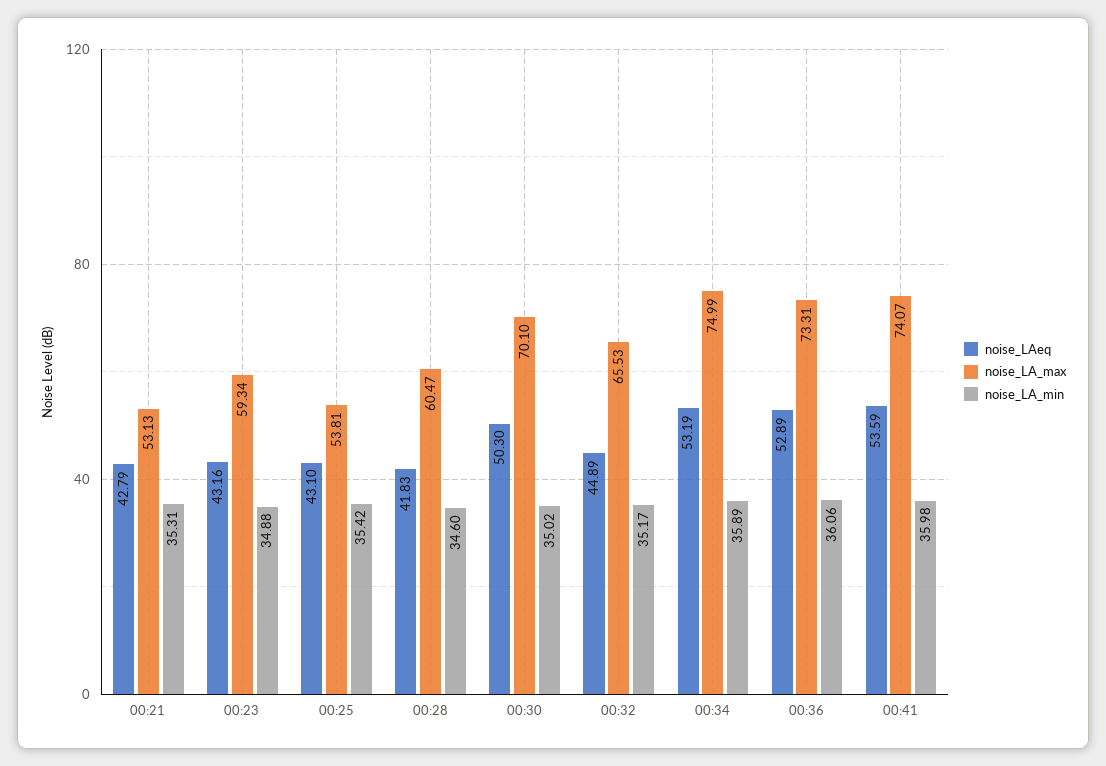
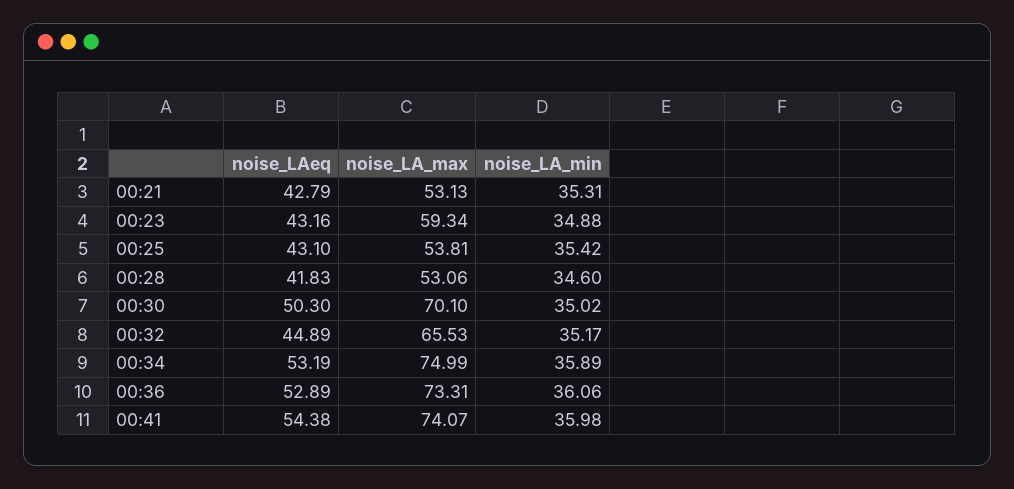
  {
    "noise_LAeq": {
      "00:21": 42.79,
      "00:23": 43.16,
      "00:25": 43.1,
      "00:28": 41.83,
      "00:30": 50.3,
      "00:32": 44.89,
      "00:34": 53.19,
      "00:36": 52.89,
-     "00:41": 53.59
+     "00:41": 54.38
    },
    "noise_LA_max": {
      "00:21": 53.13,
      "00:23": 59.34,
      "00:25": 53.81,
-     "00:28": 60.47,
+     "00:28": 53.06,
      "00:30": 70.1,
      "00:32": 65.53,
      "00:34": 74.99,
      "00:36": 73.31,
      "00:41": 74.07
    },
    "noise_LA_min": {
      "00:21": 35.31,
      "00:23": 34.88,
      "00:25": 35.42,
      "00:28": 34.6,
      "00:30": 35.02,
      "00:32": 35.17,
      "00:34": 35.89,
      "00:36": 36.06,
      "00:41": 35.98
    }
  }

